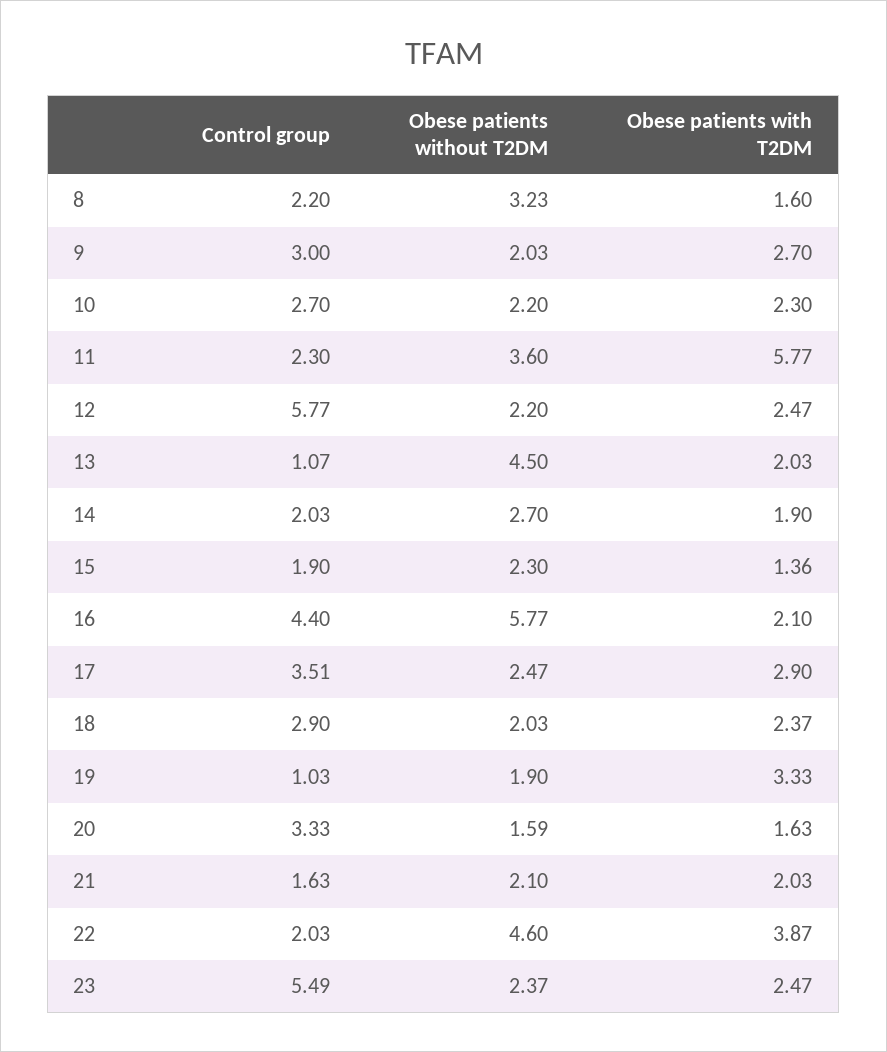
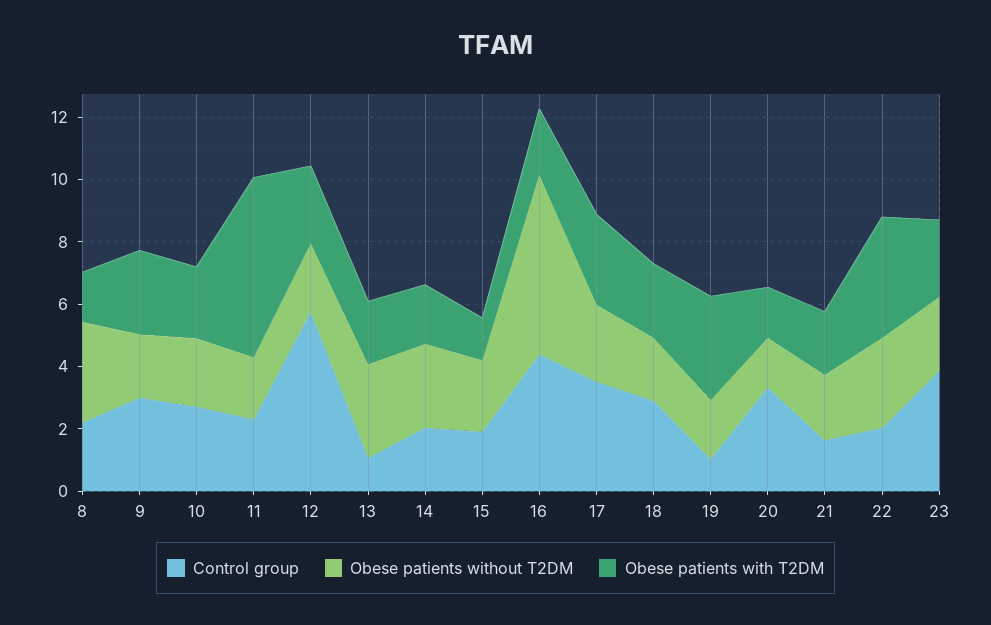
  {
    "Control group": {
      "8": 2.2,
      "9": 3,
      "10": 2.7,
      "11": 2.3,
      "12": 5.77,
      "13": 1.07,
      "14": 2.03,
      "15": 1.9,
      "16": 4.4,
      "17": 3.51,
      "18": 2.9,
      "19": 1.03,
      "20": 3.33,
      "21": 1.63,
      "22": 2.03,
-     "23": 5.49
+     "23": 4
    },
    "Obese patients without T2DM": {
      "8": 3.23,
      "9": 2.03,
      "10": 2.2,
-     "11": 3.6,
+     "11": 2,
      "12": 2.2,
-     "13": 4.5,
+     "13": 3,
      "14": 2.7,
      "15": 2.3,
      "16": 5.77,
      "17": 2.47,
      "18": 2.03,
      "19": 1.9,
      "20": 1.59,
      "21": 2.1,
-     "22": 4.6,
+     "22": 3,
      "23": 2.37
    },
    "Obese patients with T2DM": {
      "8": 1.6,
      "9": 2.7,
      "10": 2.3,
      "11": 5.77,
      "12": 2.47,
      "13": 2.03,
      "14": 1.9,
      "15": 1.36,
      "16": 2.1,
      "17": 2.9,
      "18": 2.37,
      "19": 3.33,
      "20": 1.63,
      "21": 2.03,
      "22": 3.87,
      "23": 2.47
    }
  }

